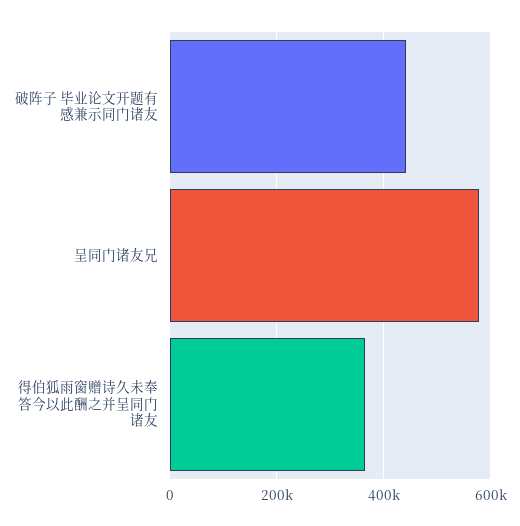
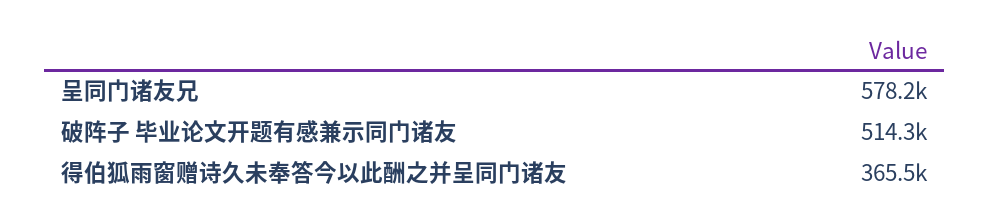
  {
-   "破阵子 毕业论文开题有感兼示同门诸友": 440000,
+   "破阵子 毕业论文开题有感兼示同门诸友": 514300,
    "呈同门诸友兄": 578200,
    "得伯狐雨窗赠诗久未奉答今以此酬之并呈同门诸友": 365500
  }

